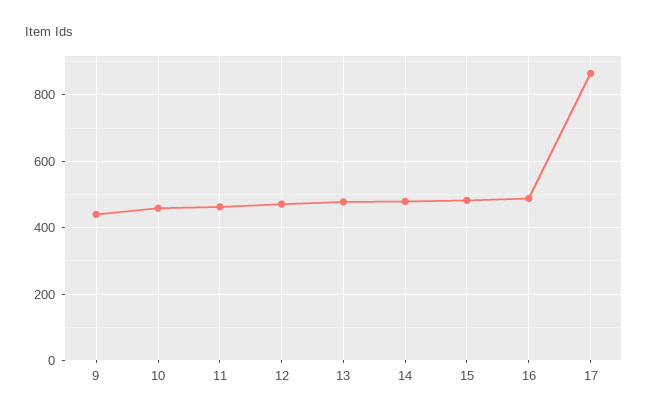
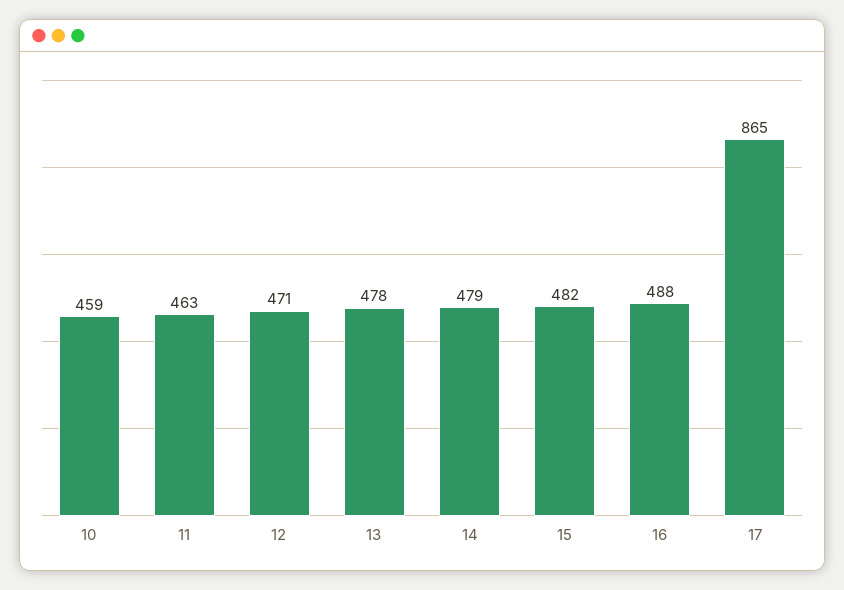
  {
-   "9": 440,
    "10": 459,
    "11": 463,
    "12": 471,
    "13": 478,
    "14": 479,
    "15": 482,
    "16": 488,
    "17": 865
  }

